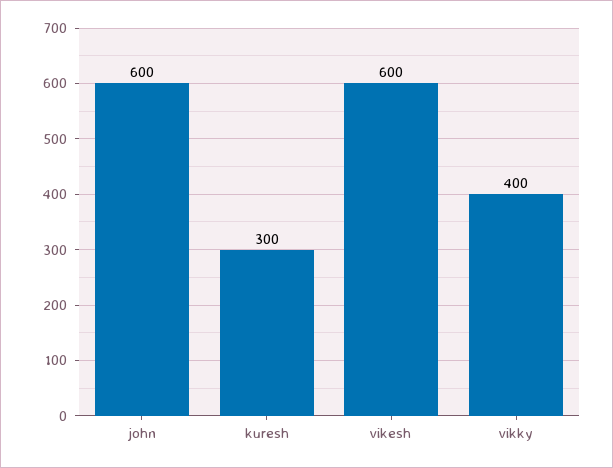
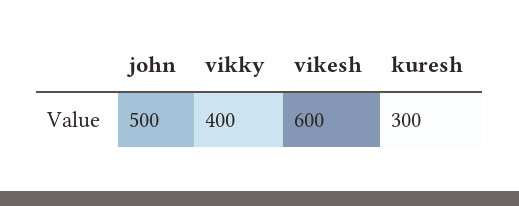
  {
-   "john": 600,
+   "john": 500,
    "kuresh": 300,
    "vikesh": 600,
    "vikky": 400
  }

